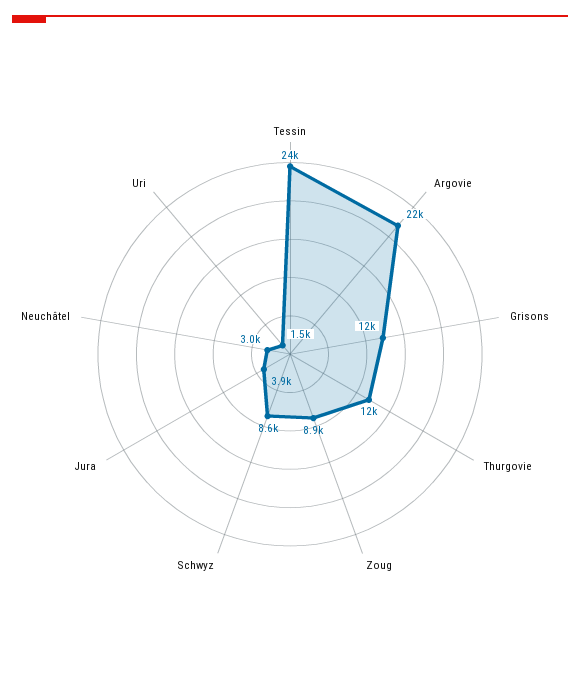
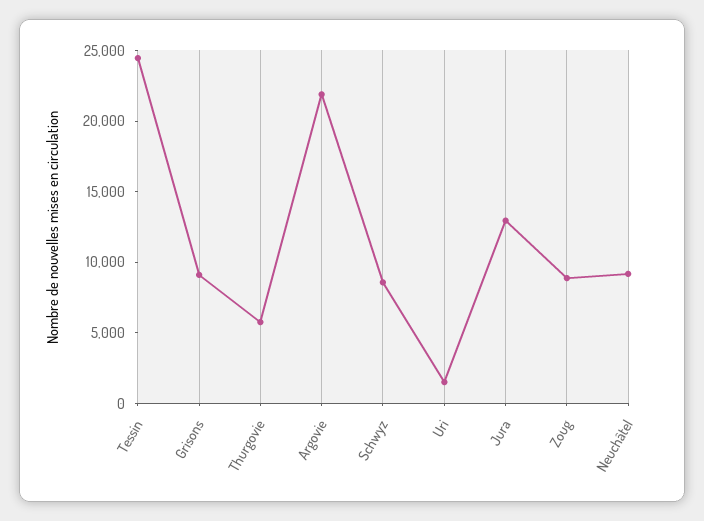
  {
    "Tessin": 24000,
    "Argovie": 22000,
-   "Grisons": 12000,
+   "Grisons": 9000,
-   "Thurgovie": 12000,
+   "Thurgovie": 6000,
    "Zoug": 8900,
    "Schwyz": 8600,
-   "Jura": 3900,
+   "Jura": 13000,
-   "Neuchâtel": 3000,
+   "Neuchâtel": 9000,
    "Uri": 1500
  }

